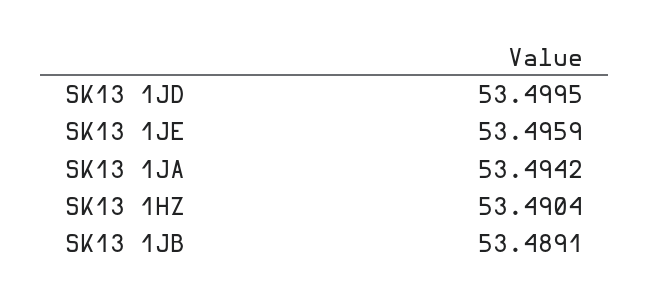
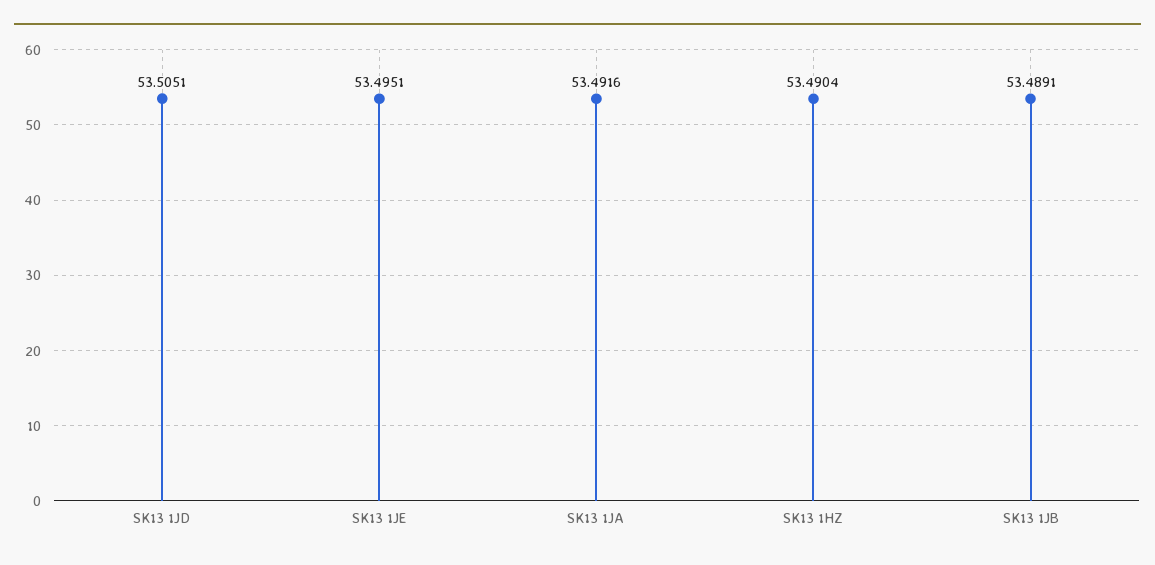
  {
-   "SK13 1JD": 53.4995,
+   "SK13 1JD": 53.5051,
-   "SK13 1JE": 53.4959,
+   "SK13 1JE": 53.4951,
-   "SK13 1JA": 53.4942,
+   "SK13 1JA": 53.4916,
    "SK13 1HZ": 53.4904,
    "SK13 1JB": 53.4891
  }

